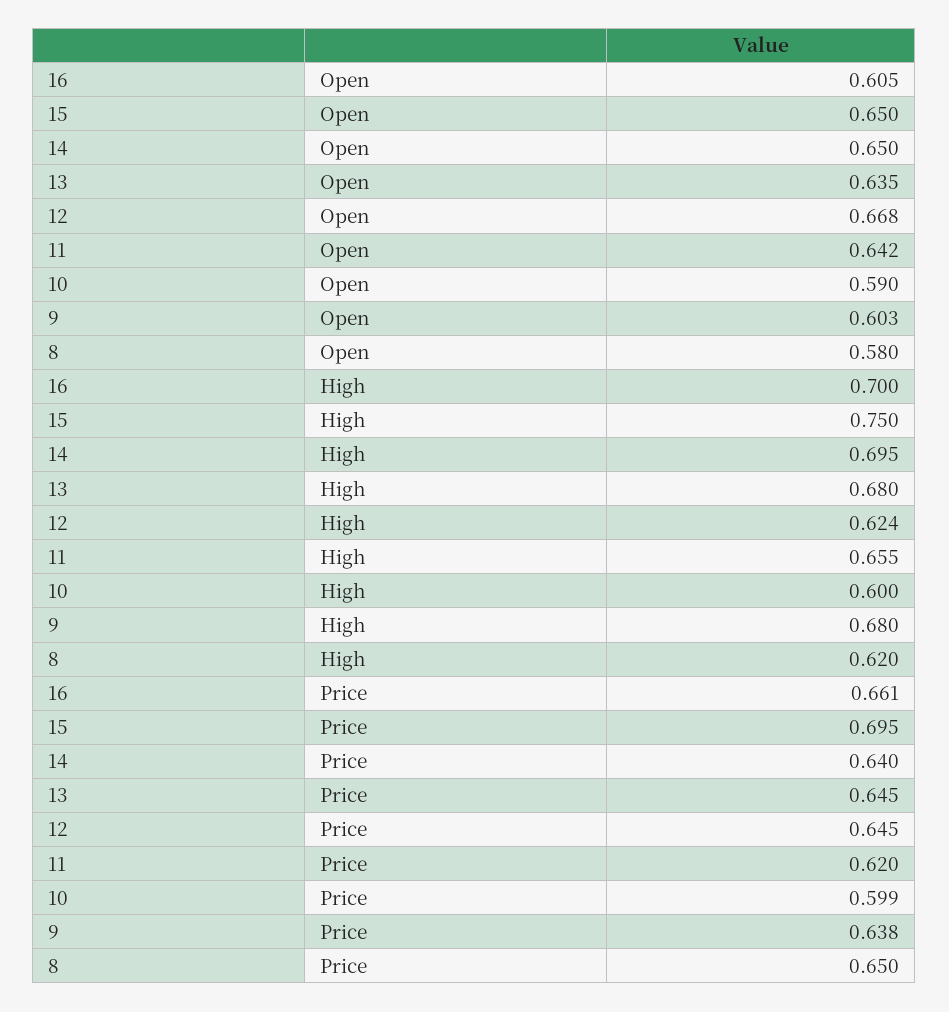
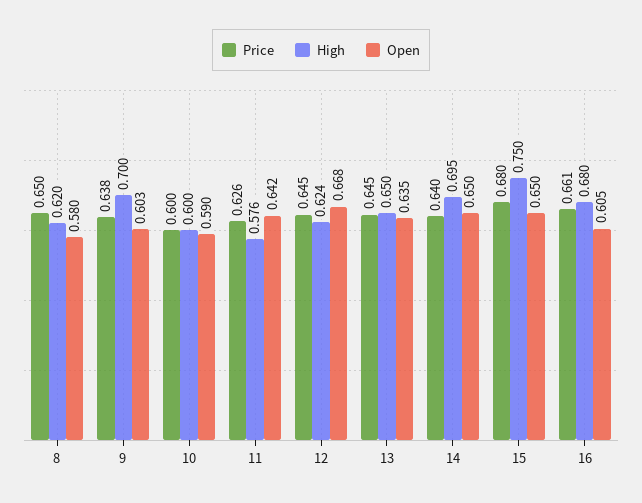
  {
    "Open": {
      "16": 0.605,
      "15": 0.65,
      "14": 0.65,
      "13": 0.635,
      "12": 0.668,
      "11": 0.642,
      "10": 0.59,
      "9": 0.603,
      "8": 0.58
    },
    "High": {
-     "16": 0.7,
+     "16": 0.68,
      "15": 0.75,
      "14": 0.695,
-     "13": 0.68,
+     "13": 0.65,
      "12": 0.624,
-     "11": 0.655,
+     "11": 0.576,
      "10": 0.6,
-     "9": 0.68,
+     "9": 0.7,
      "8": 0.62
    },
    "Price": {
      "16": 0.661,
-     "15": 0.695,
+     "15": 0.68,
      "14": 0.64,
      "13": 0.645,
      "12": 0.645,
-     "11": 0.62,
+     "11": 0.626,
-     "10": 0.599,
+     "10": 0.6,
      "9": 0.638,
      "8": 0.65
    }
  }

